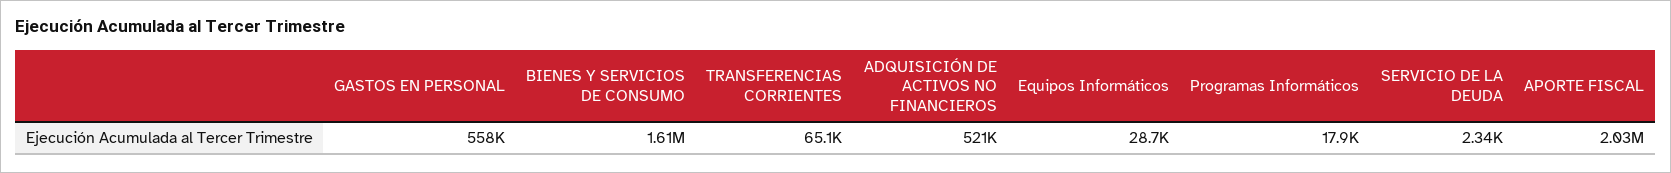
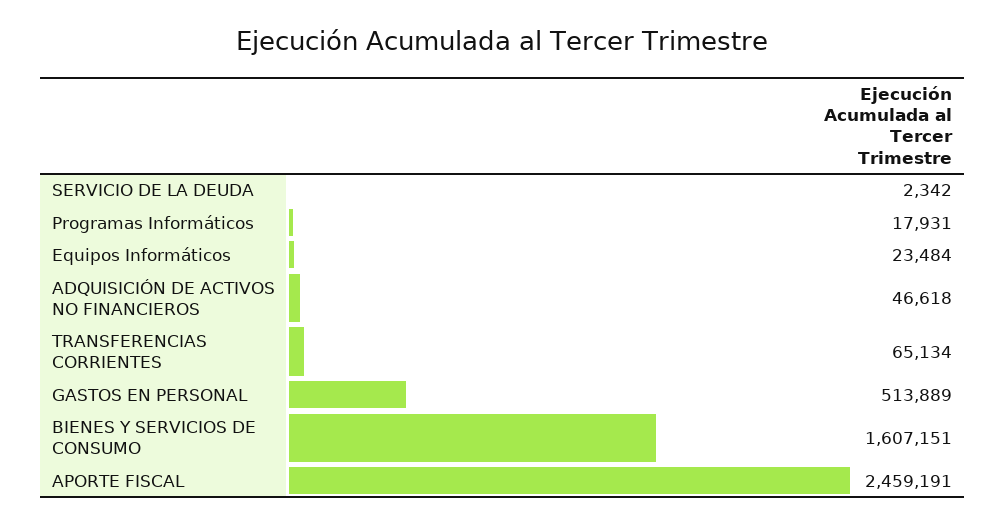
  {
-   "GASTOS EN PERSONAL": 558000,
+   "GASTOS EN PERSONAL": 513889,
    "BIENES Y SERVICIOS DE CONSUMO": 1607151,
    "TRANSFERENCIAS CORRIENTES": 65134,
-   "ADQUISICIÓN DE ACTIVOS NO FINANCIEROS": 521000,
+   "ADQUISICIÓN DE ACTIVOS NO FINANCIEROS": 46618,
-   "Equipos Informáticos": 28700,
+   "Equipos Informáticos": 23484,
    "Programas Informáticos": 17931,
    "SERVICIO DE LA DEUDA": 2342,
-   "APORTE FISCAL": 2030000
+   "APORTE FISCAL": 2459191
  }

